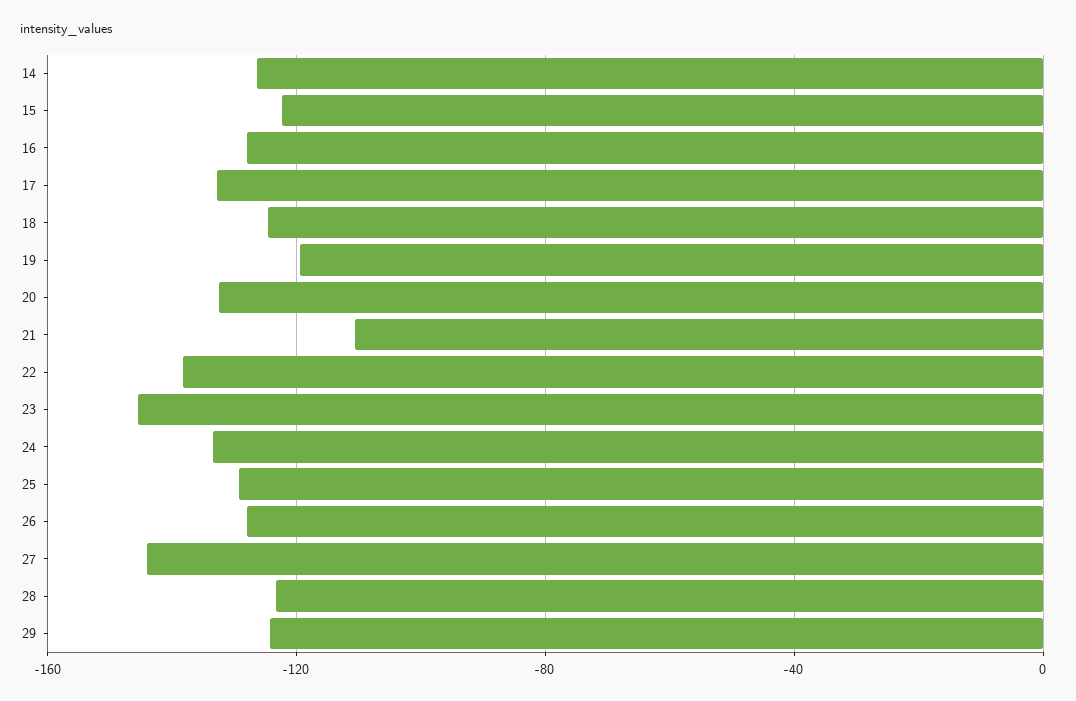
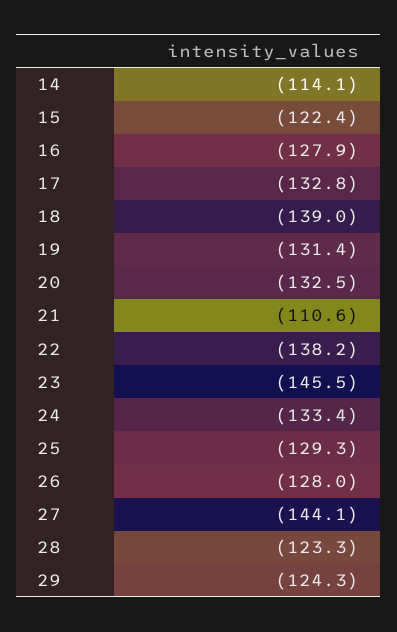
  {
-   "14": -125,
+   "14": -114.1,
    "15": -122.4,
    "16": -127.9,
    "17": -132.8,
-   "18": -125,
+   "18": -139,
-   "19": -120,
+   "19": -131.4,
    "20": -132.5,
    "21": -110.6,
    "22": -138.2,
    "23": -145.5,
    "24": -133.4,
    "25": -129.3,
    "26": -128,
    "27": -144.1,
    "28": -123.3,
    "29": -124.3
  }

